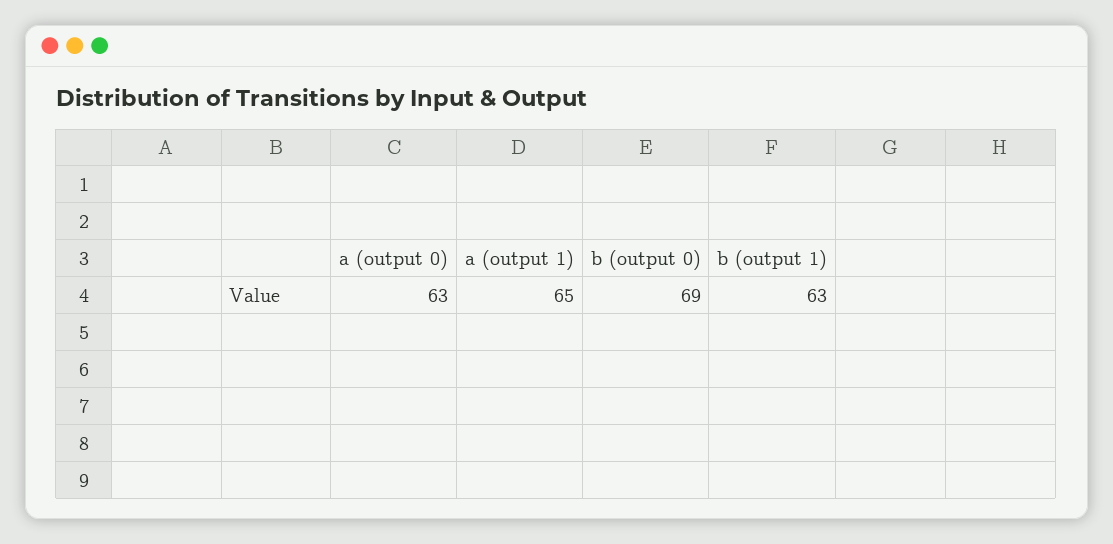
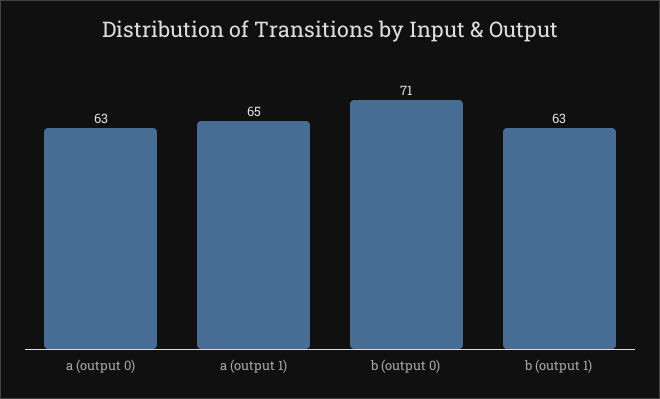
  {
    "a (output 0)": 63,
    "a (output 1)": 65,
-   "b (output 0)": 69,
+   "b (output 0)": 71,
    "b (output 1)": 63
  }

